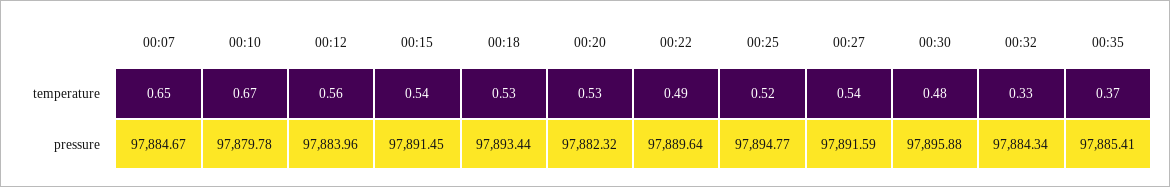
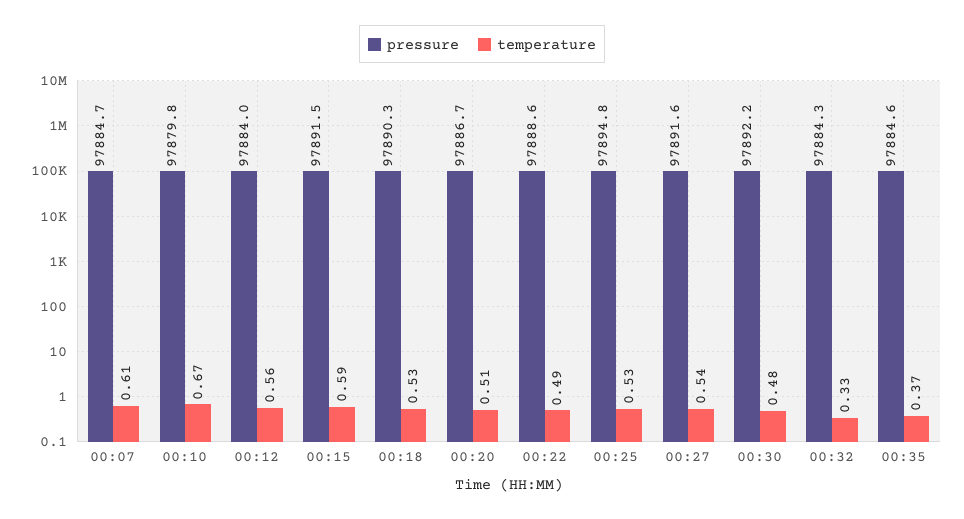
  {
    "temperature": {
-     "00:07": 0.65,
+     "00:07": 0.61,
      "00:10": 0.67,
      "00:12": 0.56,
-     "00:15": 0.54,
+     "00:15": 0.59,
      "00:18": 0.53,
-     "00:20": 0.53,
+     "00:20": 0.51,
      "00:22": 0.49,
-     "00:25": 0.52,
+     "00:25": 0.53,
      "00:27": 0.54,
      "00:30": 0.48,
      "00:32": 0.33,
      "00:35": 0.37
    },
    "pressure": {
      "00:07": 97884.67,
      "00:10": 97879.78,
      "00:12": 97883.96,
      "00:15": 97891.45,
-     "00:18": 97893.44,
+     "00:18": 97890.3,
-     "00:20": 97882.32,
+     "00:20": 97886.7,
-     "00:22": 97889.64,
+     "00:22": 97888.6,
      "00:25": 97894.77,
      "00:27": 97891.59,
-     "00:30": 97895.88,
+     "00:30": 97892.2,
      "00:32": 97884.34,
-     "00:35": 97885.41
+     "00:35": 97884.6
    }
  }

